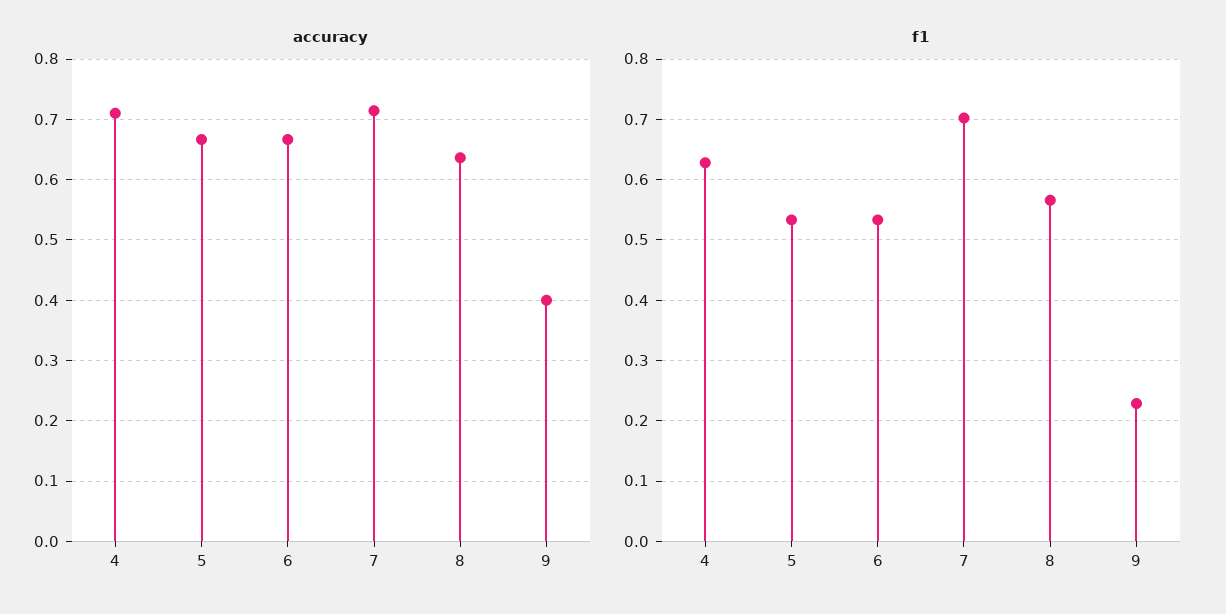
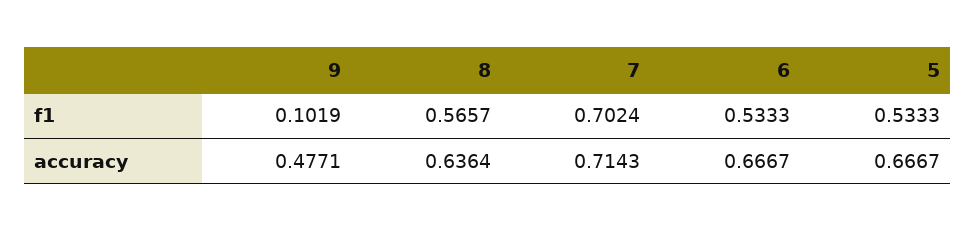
  {
    "accuracy": {
-     "4": 0.71,
      "5": 0.6667,
      "6": 0.6667,
      "7": 0.7143,
      "8": 0.6364,
-     "9": 0.4
+     "9": 0.4771
    },
    "f1": {
-     "4": 0.63,
      "5": 0.5333,
      "6": 0.5333,
      "7": 0.7024,
      "8": 0.5657,
-     "9": 0.23
+     "9": 0.1019
    }
  }

